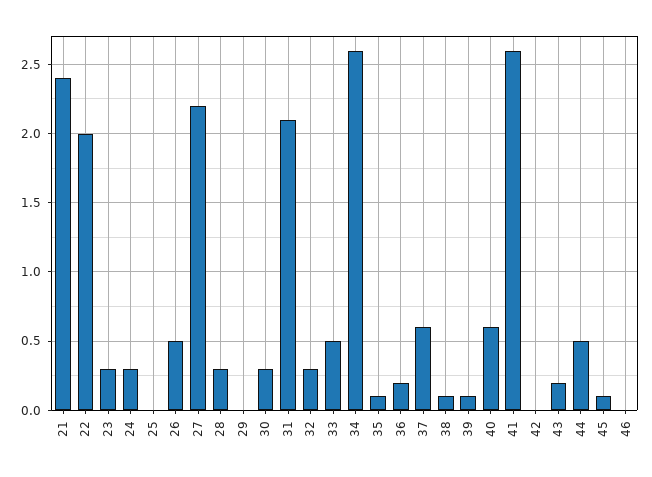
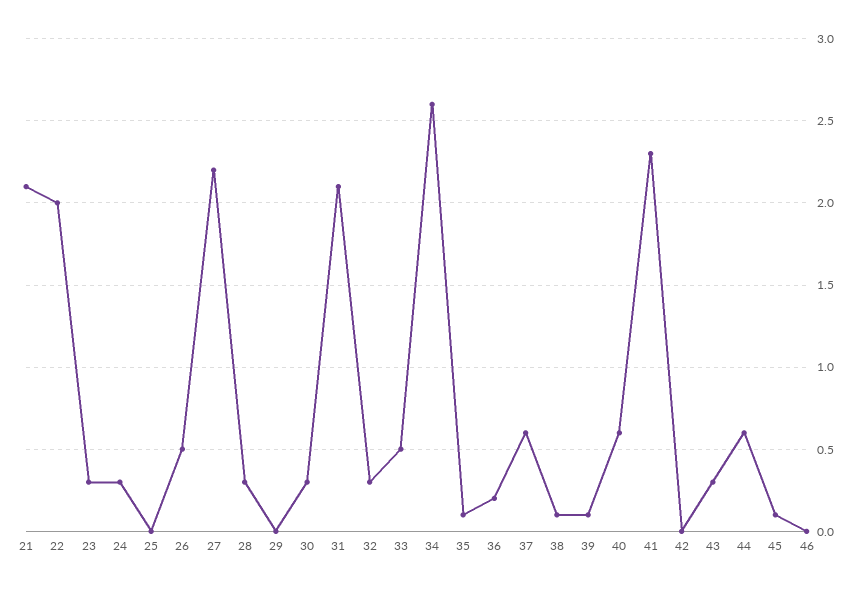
  {
-   "21": 2.4,
+   "21": 2.1,
    "22": 2,
    "23": 0.3,
    "24": 0.3,
    "25": 0,
    "26": 0.5,
    "27": 2.2,
    "28": 0.3,
    "29": 0,
    "30": 0.3,
    "31": 2.1,
    "32": 0.3,
    "33": 0.5,
    "34": 2.6,
    "35": 0.1,
    "36": 0.2,
    "37": 0.6,
    "38": 0.1,
    "39": 0.1,
    "40": 0.6,
-   "41": 2.6,
+   "41": 2.3,
    "42": 0,
-   "43": 0.2,
+   "43": 0.3,
-   "44": 0.5,
+   "44": 0.6,
    "45": 0.1,
    "46": 0
  }

